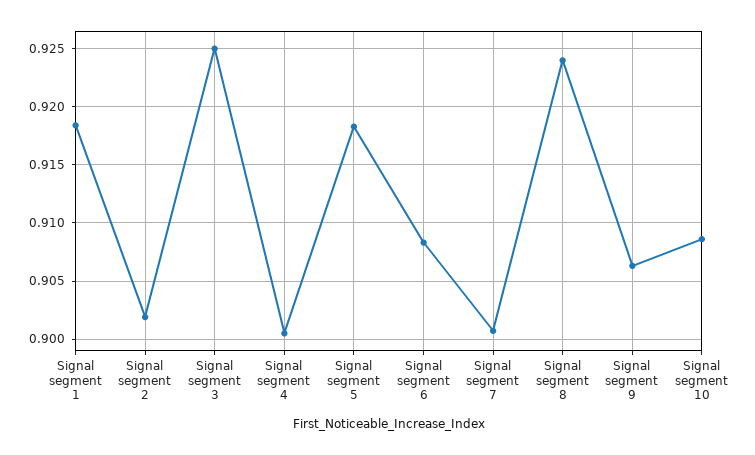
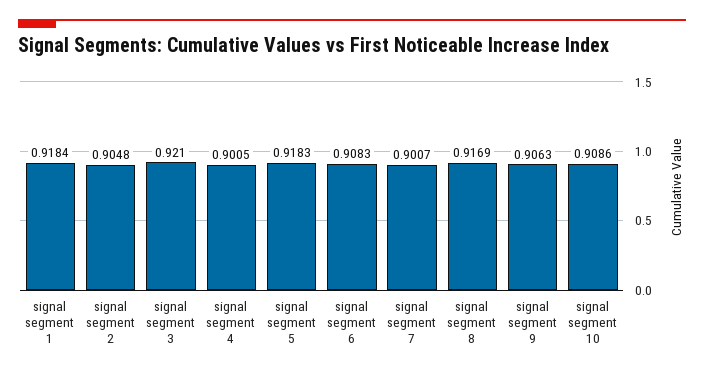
  {
    "Signal segment 1": 0.9184,
-   "Signal segment 2": 0.902,
+   "Signal segment 2": 0.9048,
-   "Signal segment 3": 0.925,
+   "Signal segment 3": 0.921,
    "Signal segment 4": 0.9005,
    "Signal segment 5": 0.9183,
    "Signal segment 6": 0.9083,
    "Signal segment 7": 0.9007,
-   "Signal segment 8": 0.924,
+   "Signal segment 8": 0.9169,
    "Signal segment 9": 0.9063,
    "Signal segment 10": 0.9086
  }

